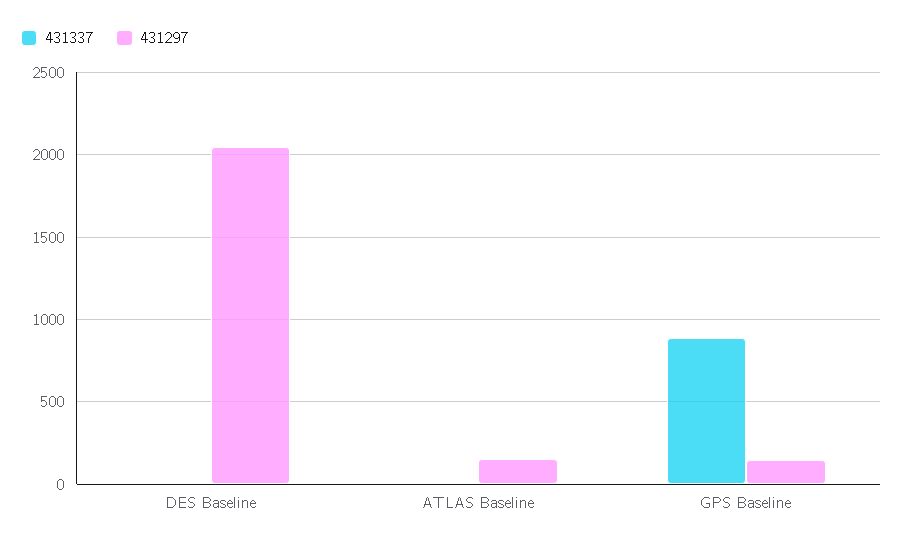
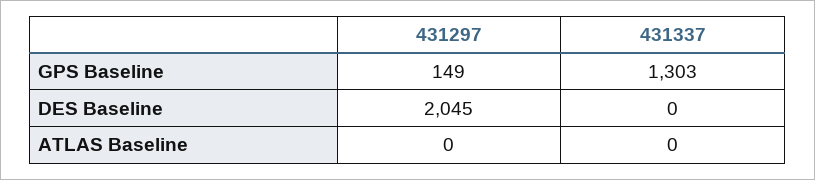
  {
    "431337": {
      "DES Baseline": 0,
      "ATLAS Baseline": 0,
-     "GPS Baseline": 900
+     "GPS Baseline": 1303
    },
    "431297": {
      "DES Baseline": 2045,
-     "ATLAS Baseline": 150,
+     "ATLAS Baseline": 0,
      "GPS Baseline": 149
    }
  }

